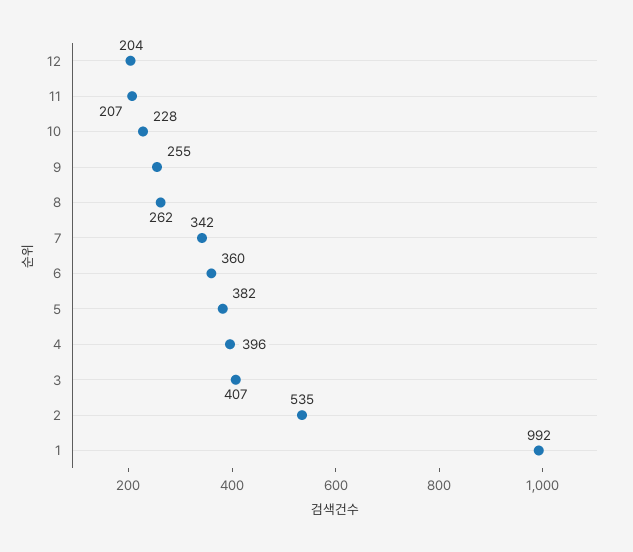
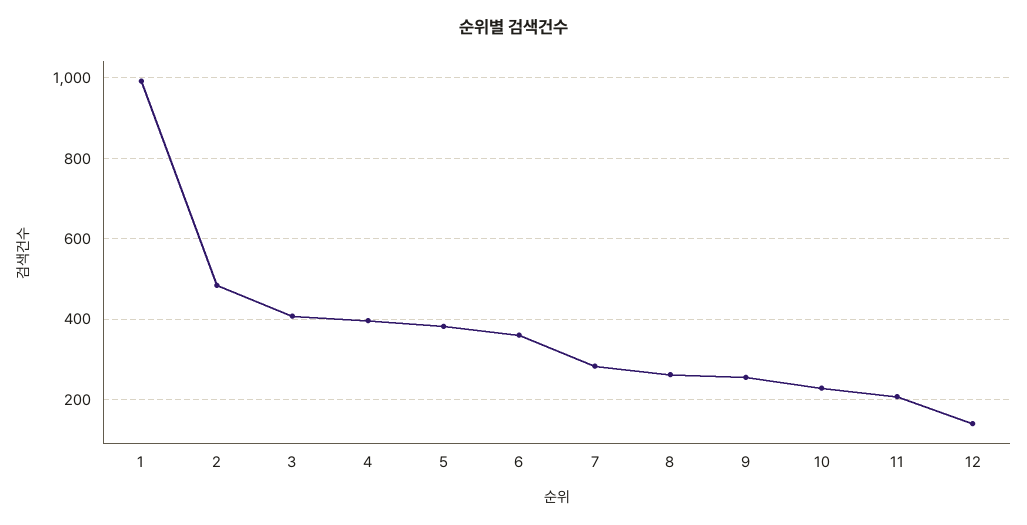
  {
-   "12": 204,
+   "12": 140,
    "11": 207,
    "10": 228,
    "9": 255,
    "8": 262,
-   "7": 342,
+   "7": 280,
    "6": 360,
    "5": 382,
    "4": 396,
    "3": 407,
-   "2": 535,
+   "2": 480,
    "1": 992
  }

